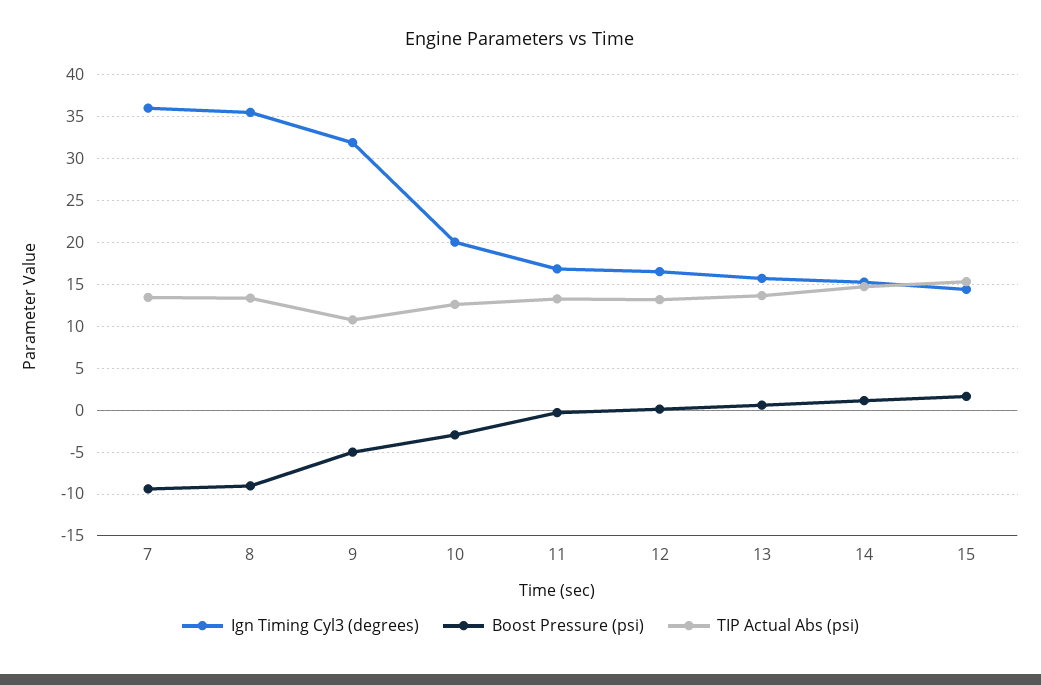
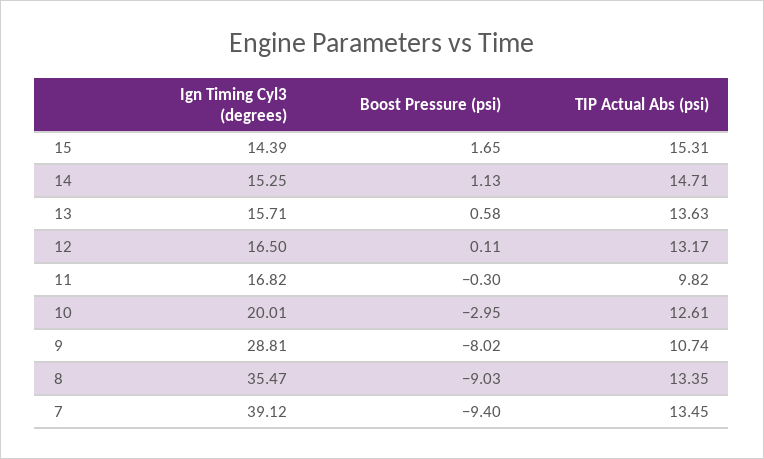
  {
    "Ign Timing Cyl3 (degrees)": {
-     "7": 36,
+     "7": 39.12,
      "8": 35.47,
-     "9": 32,
+     "9": 28.81,
      "10": 20.01,
      "11": 16.82,
      "12": 16.5,
      "13": 15.71,
      "14": 15.25,
      "15": 14.39
    },
    "Boost Pressure (psi)": {
      "7": -9.4,
      "8": -9.03,
-     "9": -5,
+     "9": -8.02,
      "10": -2.95,
      "11": -0.3,
      "12": 0.11,
      "13": 0.58,
      "14": 1.13,
      "15": 1.65
    },
    "TIP Actual Abs (psi)": {
      "7": 13.45,
      "8": 13.35,
      "9": 10.74,
      "10": 12.61,
-     "11": 13,
+     "11": 9.82,
      "12": 13.17,
      "13": 13.63,
      "14": 14.71,
      "15": 15.31
    }
  }

